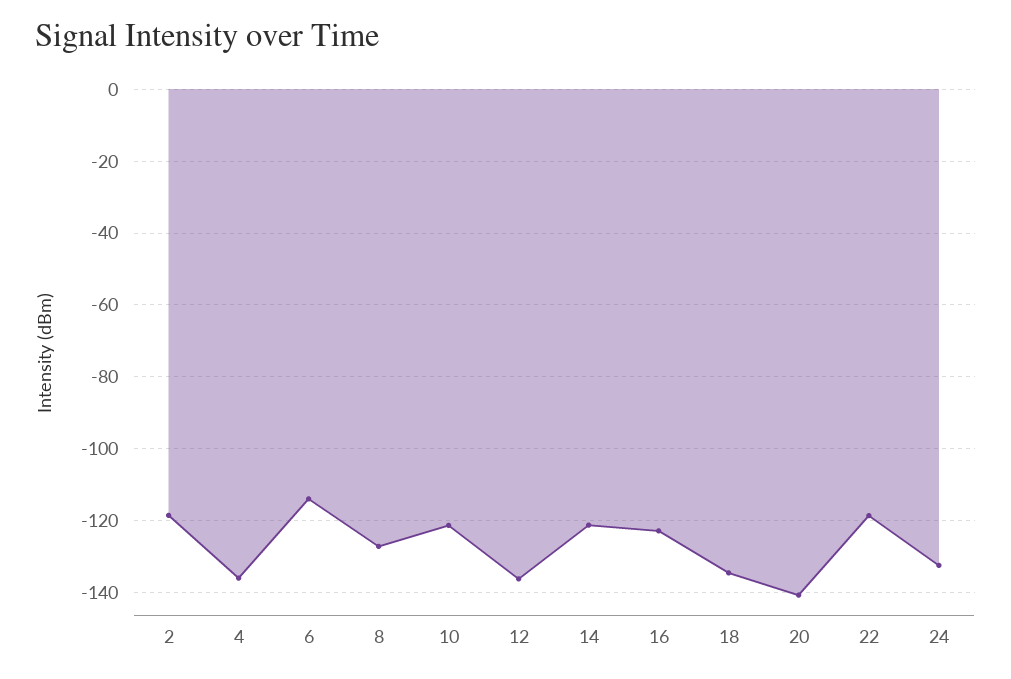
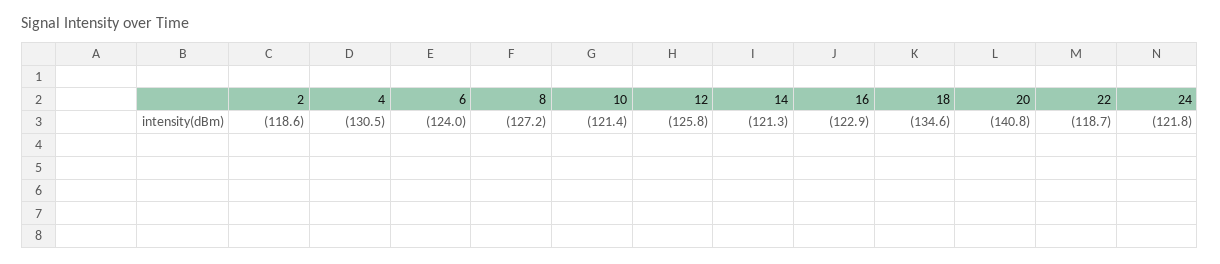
  {
    "2": -118.6,
-   "4": -136,
+   "4": -130.5,
-   "6": -114,
+   "6": -124,
    "8": -127.2,
    "10": -121.4,
-   "12": -136,
+   "12": -125.8,
    "14": -121.3,
    "16": -122.9,
    "18": -134.6,
    "20": -140.8,
    "22": -118.7,
-   "24": -132
+   "24": -121.8
  }

